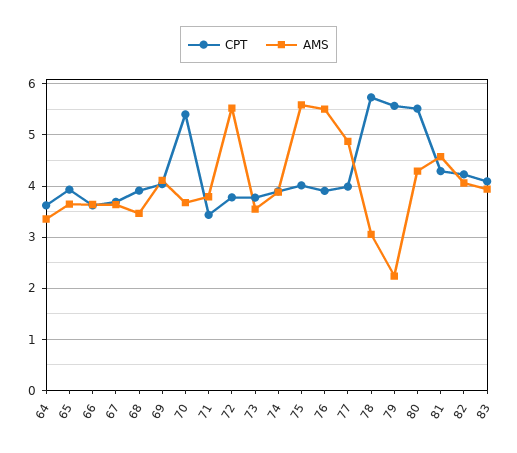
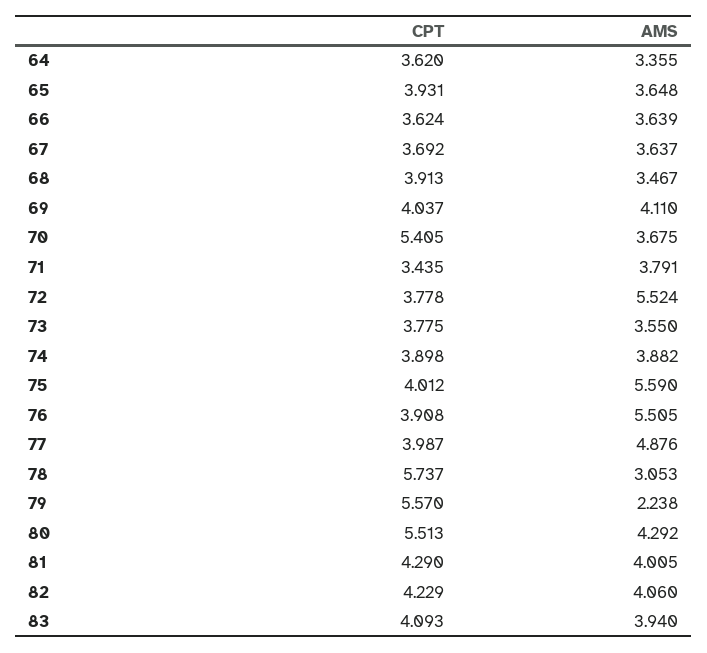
  {
    "CPT": {
      "64": 3.62,
      "65": 3.931,
      "66": 3.624,
      "67": 3.692,
      "68": 3.913,
      "69": 4.037,
      "70": 5.405,
      "71": 3.435,
      "72": 3.778,
      "73": 3.775,
      "74": 3.898,
      "75": 4.012,
      "76": 3.908,
      "77": 3.987,
      "78": 5.737,
      "79": 5.57,
      "80": 5.513,
      "81": 4.29,
      "82": 4.229,
      "83": 4.093
    },
    "AMS": {
      "64": 3.355,
      "65": 3.648,
      "66": 3.639,
      "67": 3.637,
      "68": 3.467,
      "69": 4.11,
      "70": 3.675,
      "71": 3.791,
      "72": 5.524,
      "73": 3.55,
      "74": 3.882,
      "75": 5.59,
      "76": 5.505,
      "77": 4.876,
      "78": 3.053,
      "79": 2.238,
      "80": 4.292,
-     "81": 4.6,
+     "81": 4.005,
      "82": 4.06,
      "83": 3.94
    }
  }

